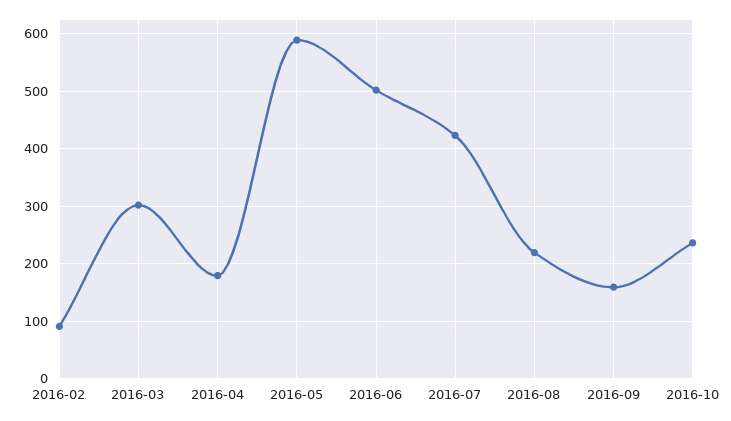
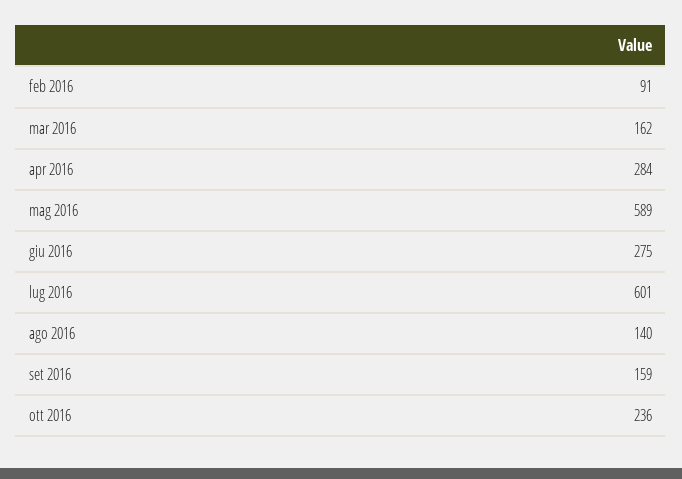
  {
    "2016-02": 91,
-   "2016-03": 300,
+   "2016-03": 162,
-   "2016-04": 180,
+   "2016-04": 284,
    "2016-05": 589,
-   "2016-06": 500,
+   "2016-06": 275,
-   "2016-07": 420,
+   "2016-07": 601,
-   "2016-08": 220,
+   "2016-08": 140,
    "2016-09": 159,
    "2016-10": 236
  }

